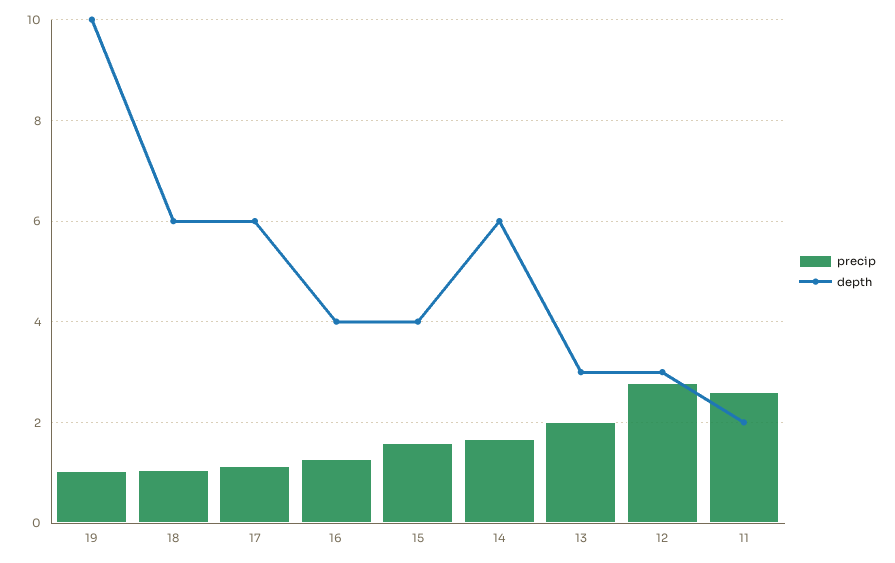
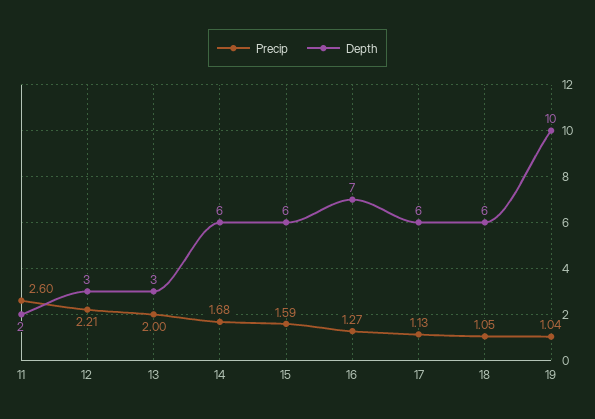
  {
    "precip": {
      "19": 1.04,
      "18": 1.05,
      "17": 1.13,
      "16": 1.27,
      "15": 1.59,
      "14": 1.68,
      "13": 2,
-     "12": 2.8,
+     "12": 2.21,
      "11": 2.6
    },
    "depth": {
      "19": 10,
      "18": 6,
      "17": 6,
-     "16": 4,
+     "16": 7,
-     "15": 4,
+     "15": 6,
      "14": 6,
      "13": 3,
      "12": 3,
      "11": 2
    }
  }

